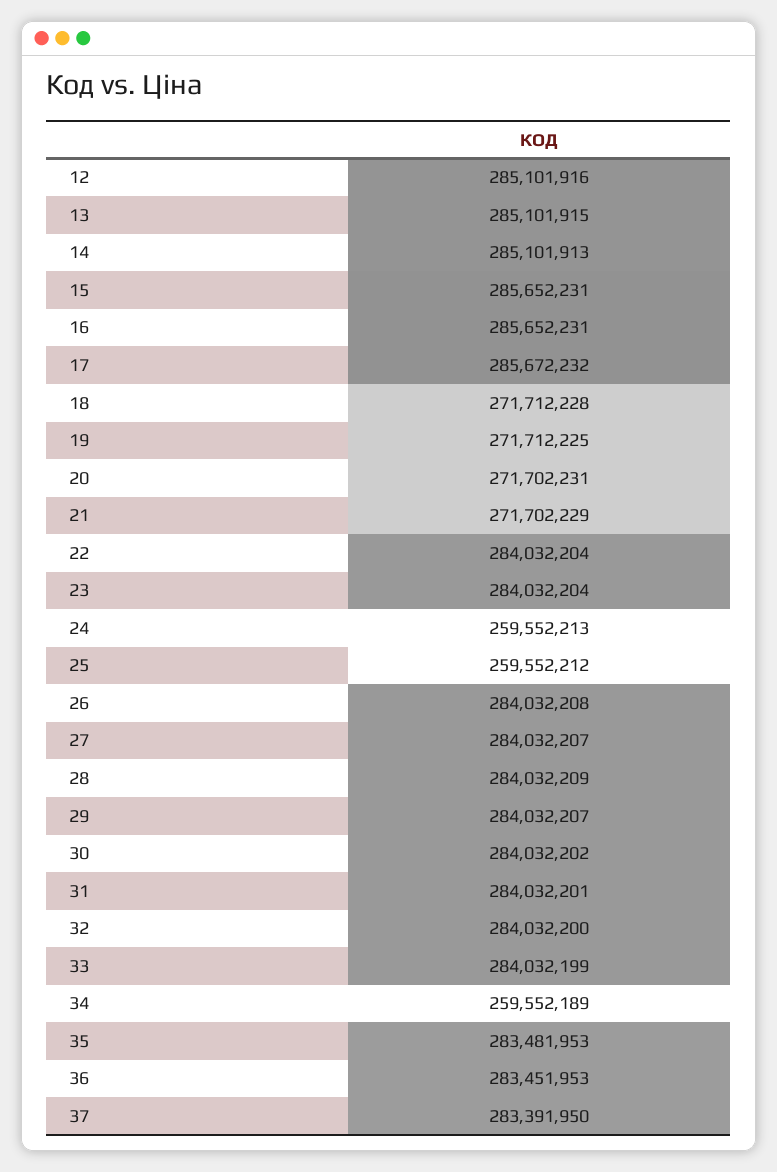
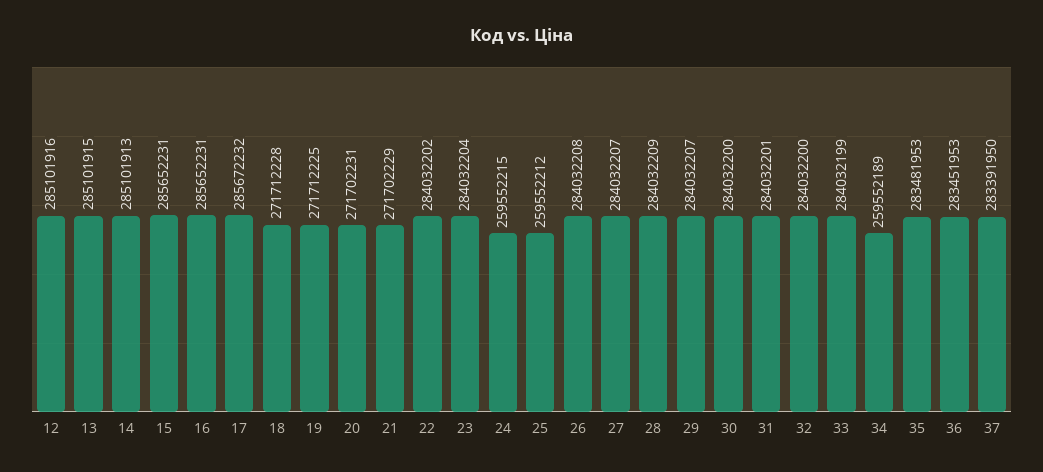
  {
    "12": 285101916,
    "13": 285101915,
    "14": 285101913,
    "15": 285652231,
    "16": 285652231,
    "17": 285672232,
    "18": 271712228,
    "19": 271712225,
    "20": 271702231,
    "21": 271702229,
-   "22": 284032204,
+   "22": 284032202,
    "23": 284032204,
-   "24": 259552213,
+   "24": 259552215,
    "25": 259552212,
    "26": 284032208,
    "27": 284032207,
    "28": 284032209,
    "29": 284032207,
-   "30": 284032202,
+   "30": 284032200,
    "31": 284032201,
    "32": 284032200,
    "33": 284032199,
    "34": 259552189,
    "35": 283481953,
    "36": 283451953,
    "37": 283391950
  }

